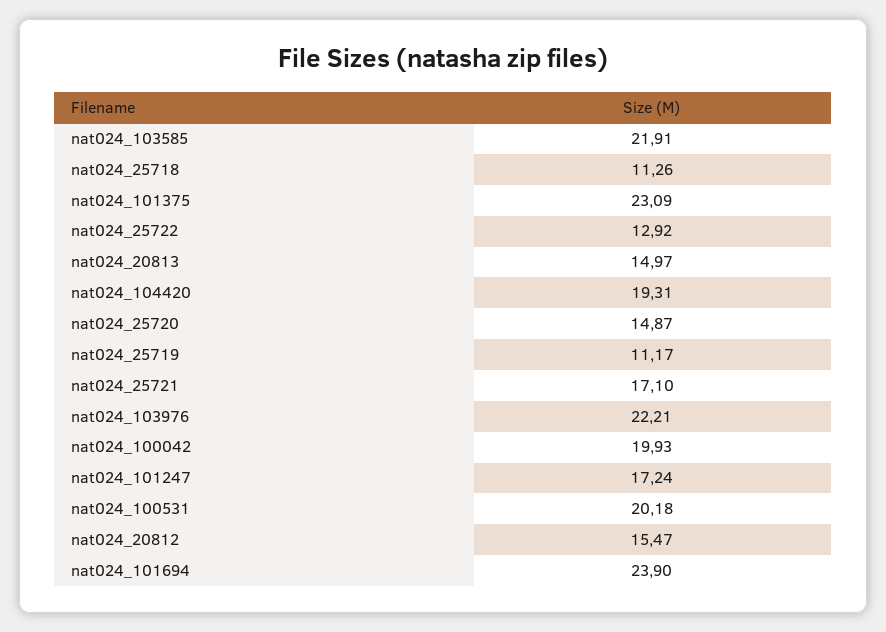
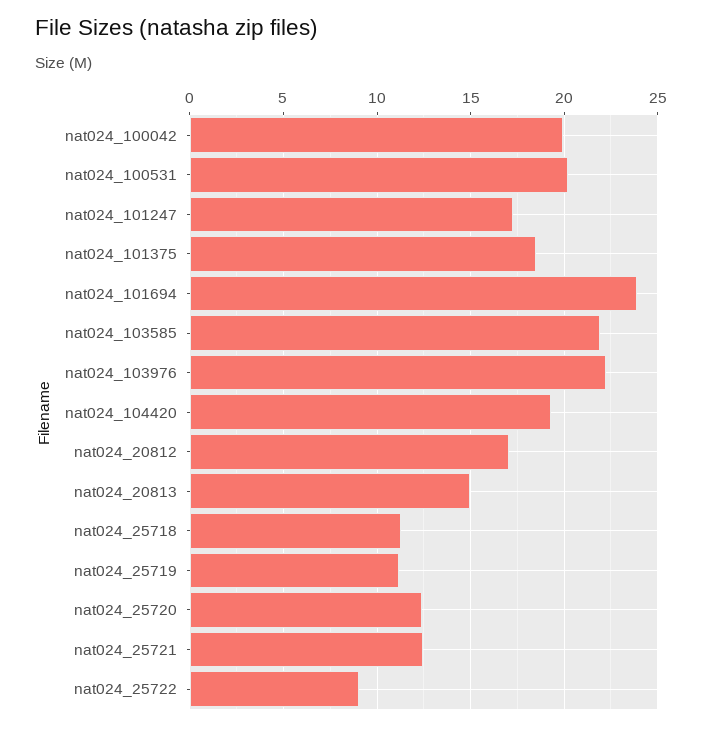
  {
    "nat024_103585": 21.91,
    "nat024_25718": 11.26,
-   "nat024_101375": 23.09,
+   "nat024_101375": 18.5,
-   "nat024_25722": 12.92,
+   "nat024_25722": 9,
    "nat024_20813": 14.97,
    "nat024_104420": 19.31,
-   "nat024_25720": 14.87,
+   "nat024_25720": 12.5,
    "nat024_25719": 11.17,
-   "nat024_25721": 17.1,
+   "nat024_25721": 12.5,
    "nat024_103976": 22.21,
    "nat024_100042": 19.93,
    "nat024_101247": 17.24,
    "nat024_100531": 20.18,
-   "nat024_20812": 15.47,
+   "nat024_20812": 17,
    "nat024_101694": 23.9
  }

